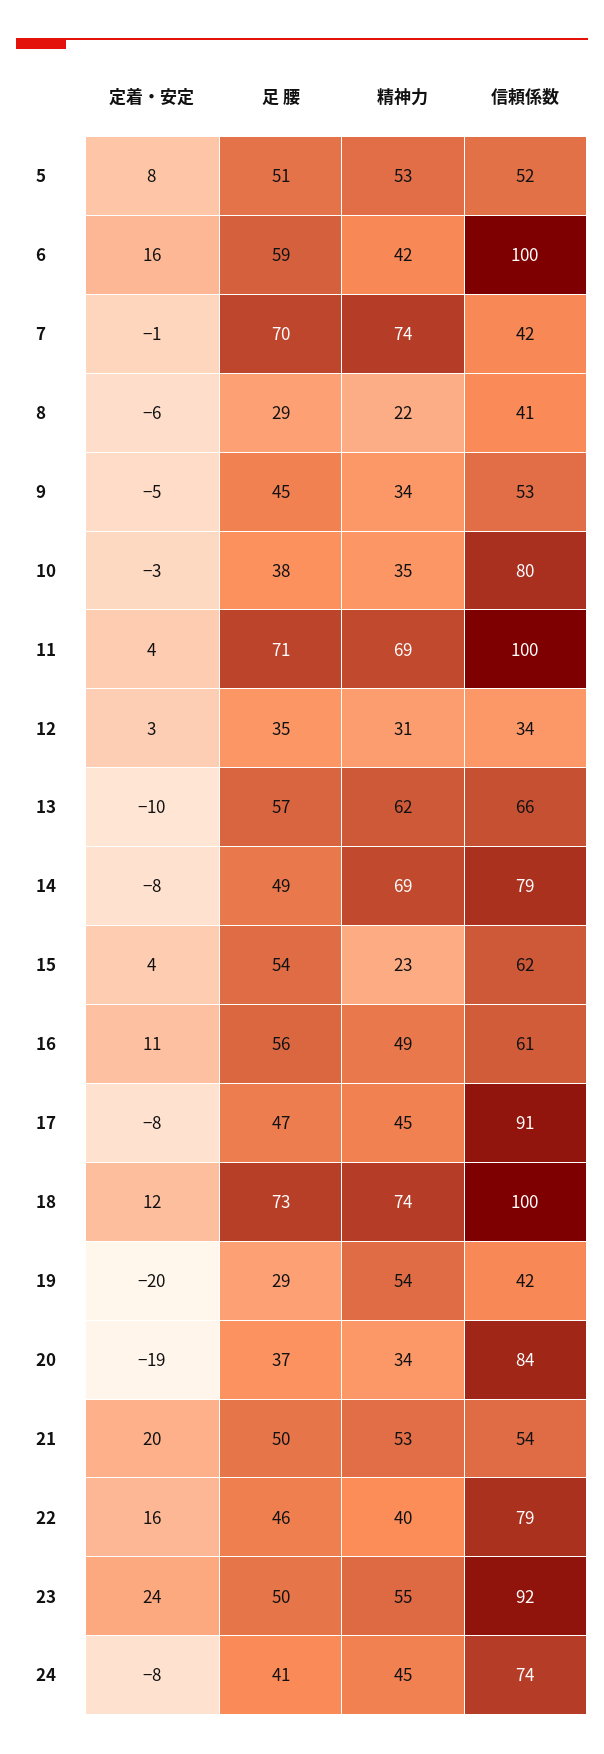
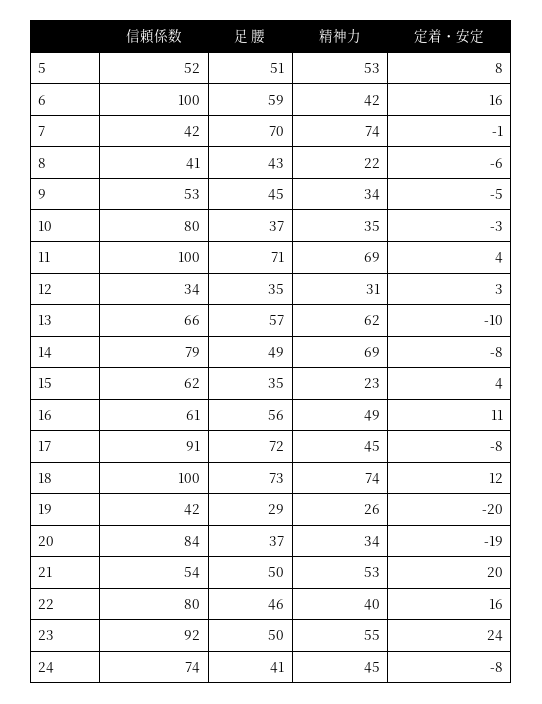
  {
    "定着・安定": {
      "5": 8,
      "6": 16,
      "7": -1,
      "8": -6,
      "9": -5,
      "10": -3,
      "11": 4,
      "12": 3,
      "13": -10,
      "14": -8,
      "15": 4,
      "16": 11,
      "17": -8,
      "18": 12,
      "19": -20,
      "20": -19,
      "21": 20,
      "22": 16,
      "23": 24,
      "24": -8
    },
    "足 腰": {
      "5": 51,
      "6": 59,
      "7": 70,
-     "8": 29,
+     "8": 43,
      "9": 45,
-     "10": 38,
+     "10": 37,
      "11": 71,
      "12": 35,
      "13": 57,
      "14": 49,
-     "15": 54,
+     "15": 35,
      "16": 56,
-     "17": 47,
+     "17": 72,
      "18": 73,
      "19": 29,
      "20": 37,
      "21": 50,
      "22": 46,
      "23": 50,
      "24": 41
    },
    "精神力": {
      "5": 53,
      "6": 42,
      "7": 74,
      "8": 22,
      "9": 34,
      "10": 35,
      "11": 69,
      "12": 31,
      "13": 62,
      "14": 69,
      "15": 23,
      "16": 49,
      "17": 45,
      "18": 74,
-     "19": 54,
+     "19": 26,
      "20": 34,
      "21": 53,
      "22": 40,
      "23": 55,
      "24": 45
    },
    "信頼係数": {
      "5": 52,
      "6": 100,
      "7": 42,
      "8": 41,
      "9": 53,
      "10": 80,
      "11": 100,
      "12": 34,
      "13": 66,
      "14": 79,
      "15": 62,
      "16": 61,
      "17": 91,
      "18": 100,
      "19": 42,
      "20": 84,
      "21": 54,
-     "22": 79,
+     "22": 80,
      "23": 92,
      "24": 74
    }
  }

